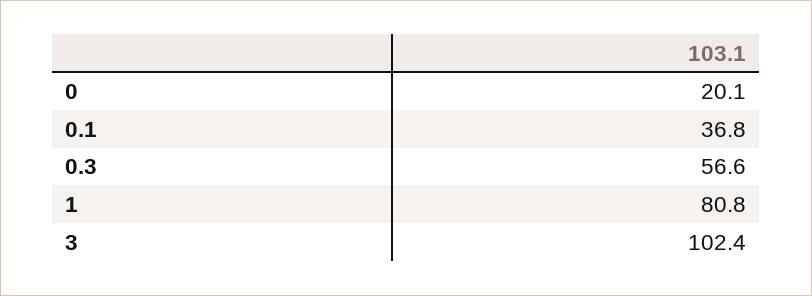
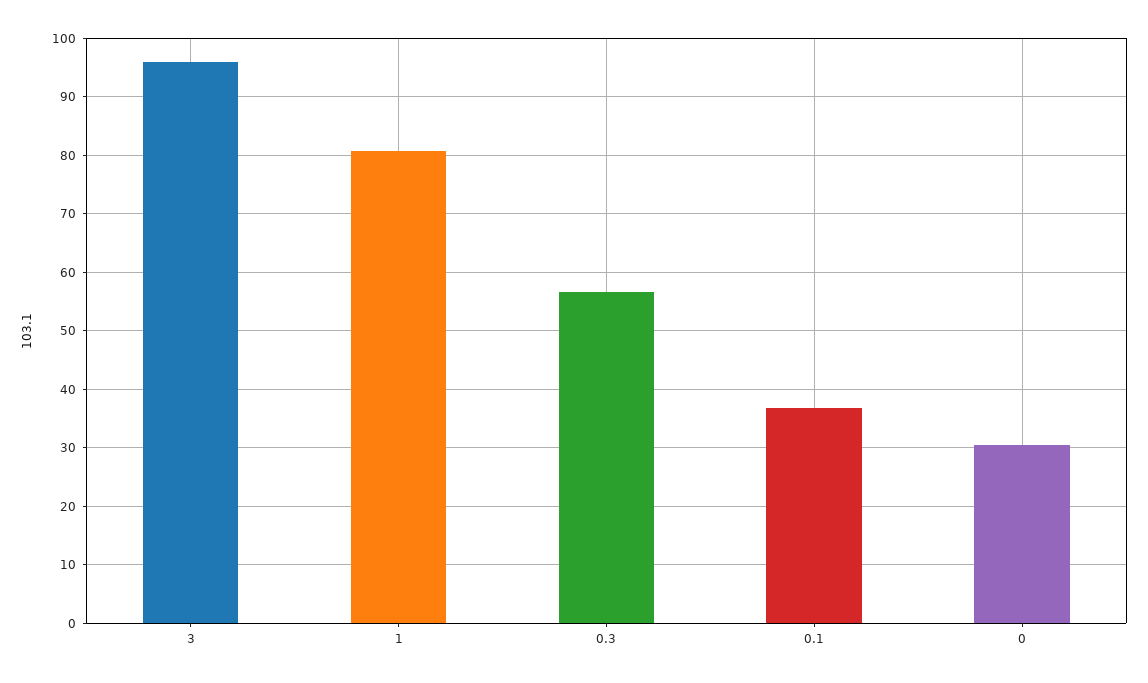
  {
-   "0": 20.1,
+   "0": 30,
    "0.1": 36.8,
    "0.3": 56.6,
    "1": 80.8,
-   "3": 102.4
+   "3": 96
  }

